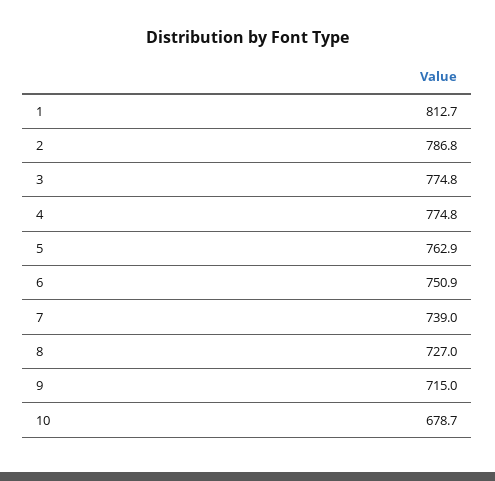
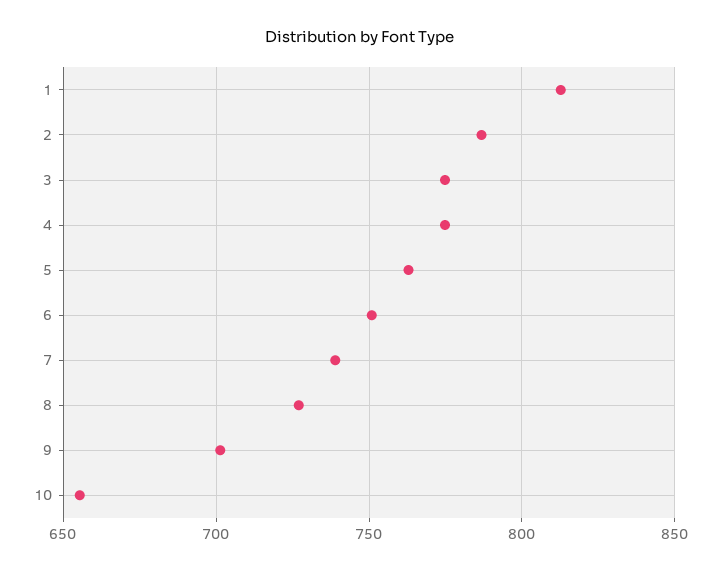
  {
    "1": 812.7,
    "2": 786.8,
    "3": 774.8,
    "4": 774.8,
    "5": 762.9,
    "6": 750.9,
    "7": 739,
    "8": 727,
-   "9": 715,
+   "9": 700,
-   "10": 678.7
+   "10": 655
  }

